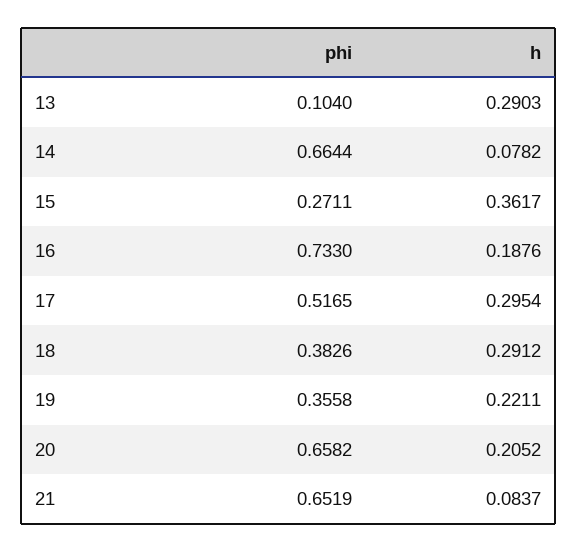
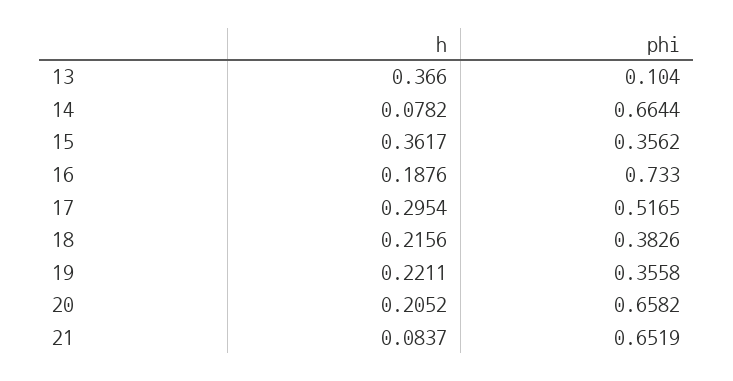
  {
    "phi": {
      "13": 0.104,
      "14": 0.6644,
-     "15": 0.2711,
+     "15": 0.3562,
      "16": 0.733,
      "17": 0.5165,
      "18": 0.3826,
      "19": 0.3558,
      "20": 0.6582,
      "21": 0.6519
    },
    "h": {
-     "13": 0.2903,
+     "13": 0.366,
      "14": 0.0782,
      "15": 0.3617,
      "16": 0.1876,
      "17": 0.2954,
-     "18": 0.2912,
+     "18": 0.2156,
      "19": 0.2211,
      "20": 0.2052,
      "21": 0.0837
    }
  }

